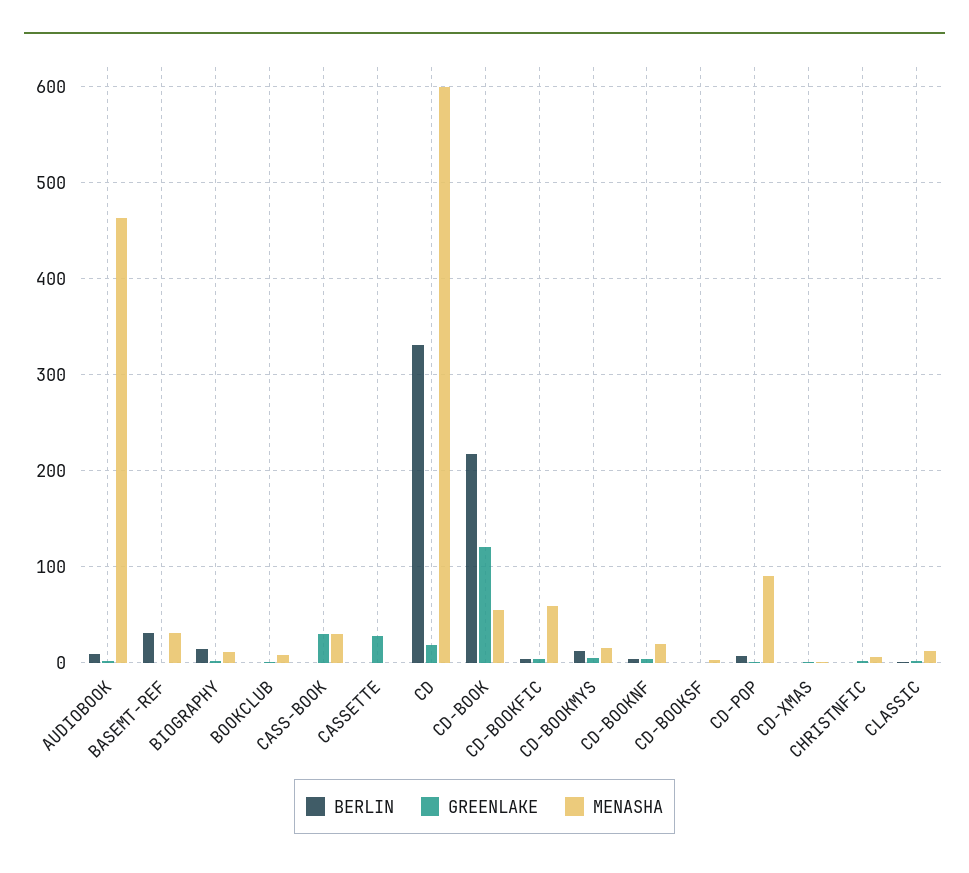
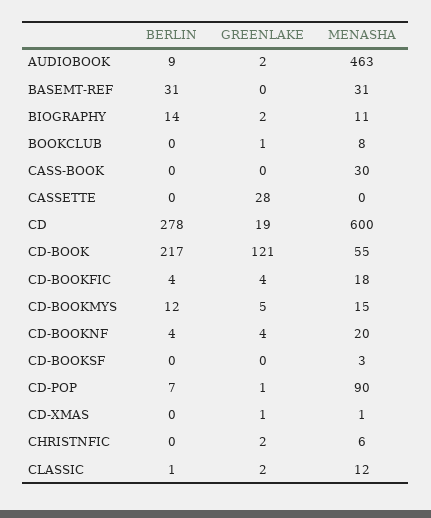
  {
    "BERLIN": {
      "AUDIOBOOK": 9,
      "BASEMT-REF": 31,
      "BIOGRAPHY": 14,
      "BOOKCLUB": 0,
      "CASS-BOOK": 0,
      "CASSETTE": 0,
-     "CD": 330,
+     "CD": 278,
      "CD-BOOK": 217,
      "CD-BOOKFIC": 4,
      "CD-BOOKMYS": 12,
      "CD-BOOKNF": 4,
      "CD-BOOKSF": 0,
      "CD-POP": 7,
      "CD-XMAS": 0,
      "CHRISTNFIC": 0,
      "CLASSIC": 1
    },
    "GREENLAKE": {
      "AUDIOBOOK": 2,
      "BASEMT-REF": 0,
      "BIOGRAPHY": 2,
      "BOOKCLUB": 1,
-     "CASS-BOOK": 30,
+     "CASS-BOOK": 0,
      "CASSETTE": 28,
      "CD": 19,
      "CD-BOOK": 121,
      "CD-BOOKFIC": 4,
      "CD-BOOKMYS": 5,
      "CD-BOOKNF": 4,
      "CD-BOOKSF": 0,
      "CD-POP": 1,
      "CD-XMAS": 1,
      "CHRISTNFIC": 2,
      "CLASSIC": 2
    },
    "MENASHA": {
      "AUDIOBOOK": 463,
      "BASEMT-REF": 31,
      "BIOGRAPHY": 11,
      "BOOKCLUB": 8,
      "CASS-BOOK": 30,
      "CASSETTE": 0,
      "CD": 600,
      "CD-BOOK": 55,
-     "CD-BOOKFIC": 60,
+     "CD-BOOKFIC": 18,
      "CD-BOOKMYS": 15,
      "CD-BOOKNF": 20,
      "CD-BOOKSF": 3,
      "CD-POP": 90,
      "CD-XMAS": 1,
      "CHRISTNFIC": 6,
      "CLASSIC": 12
    }
  }

